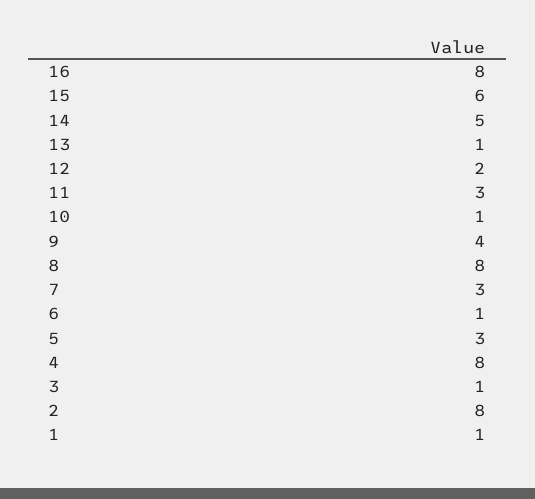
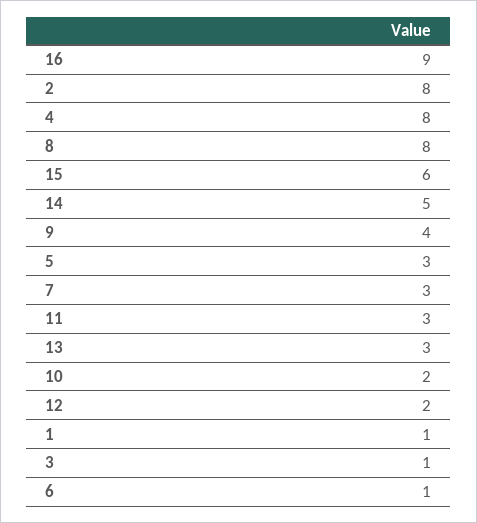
  {
-   "16": 8,
+   "16": 9,
    "15": 6,
    "14": 5,
-   "13": 1,
+   "13": 3,
    "12": 2,
    "11": 3,
-   "10": 1,
+   "10": 2,
    "9": 4,
    "8": 8,
    "7": 3,
    "6": 1,
    "5": 3,
    "4": 8,
    "3": 1,
    "2": 8,
    "1": 1
  }

